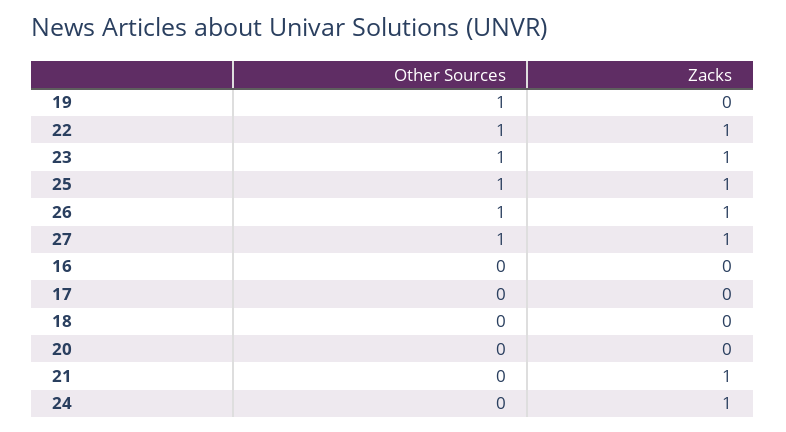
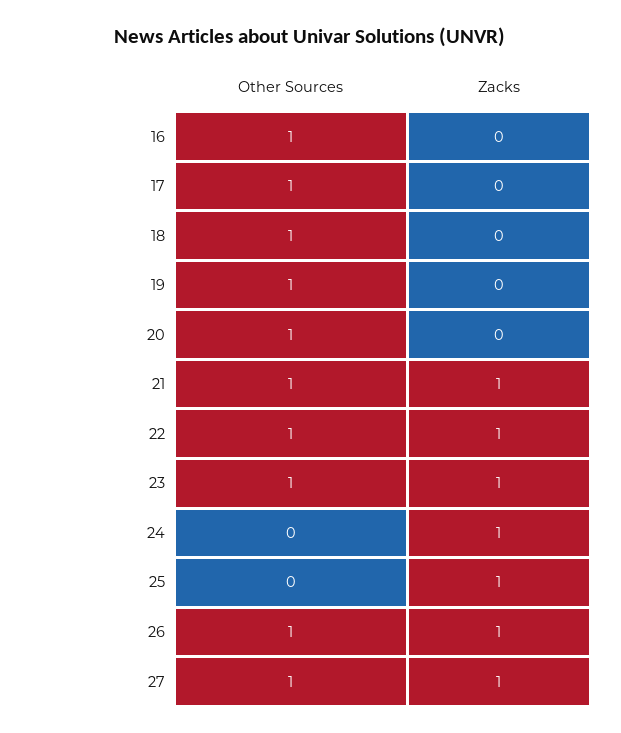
  {
    "Other Sources": {
      "19": 1,
      "22": 1,
      "23": 1,
-     "25": 1,
+     "25": 0,
      "26": 1,
      "27": 1,
-     "16": 0,
+     "16": 1,
-     "17": 0,
+     "17": 1,
-     "18": 0,
+     "18": 1,
-     "20": 0,
+     "20": 1,
-     "21": 0,
+     "21": 1,
      "24": 0
    },
    "Zacks": {
      "19": 0,
      "22": 1,
      "23": 1,
      "25": 1,
      "26": 1,
      "27": 1,
      "16": 0,
      "17": 0,
      "18": 0,
      "20": 0,
      "21": 1,
      "24": 1
    }
  }

